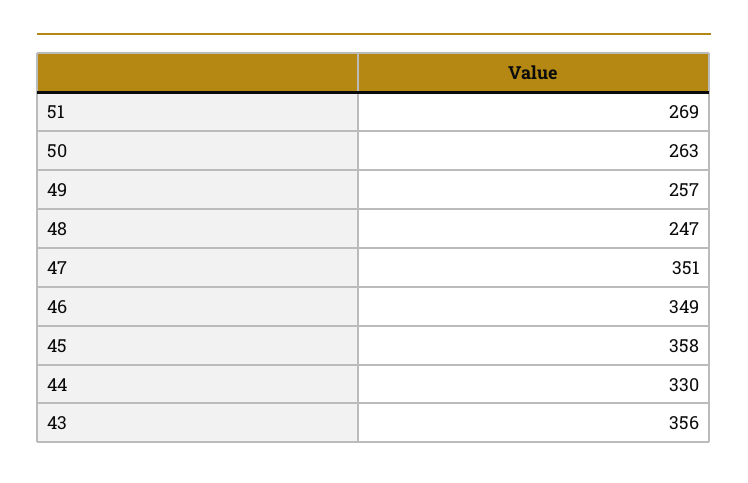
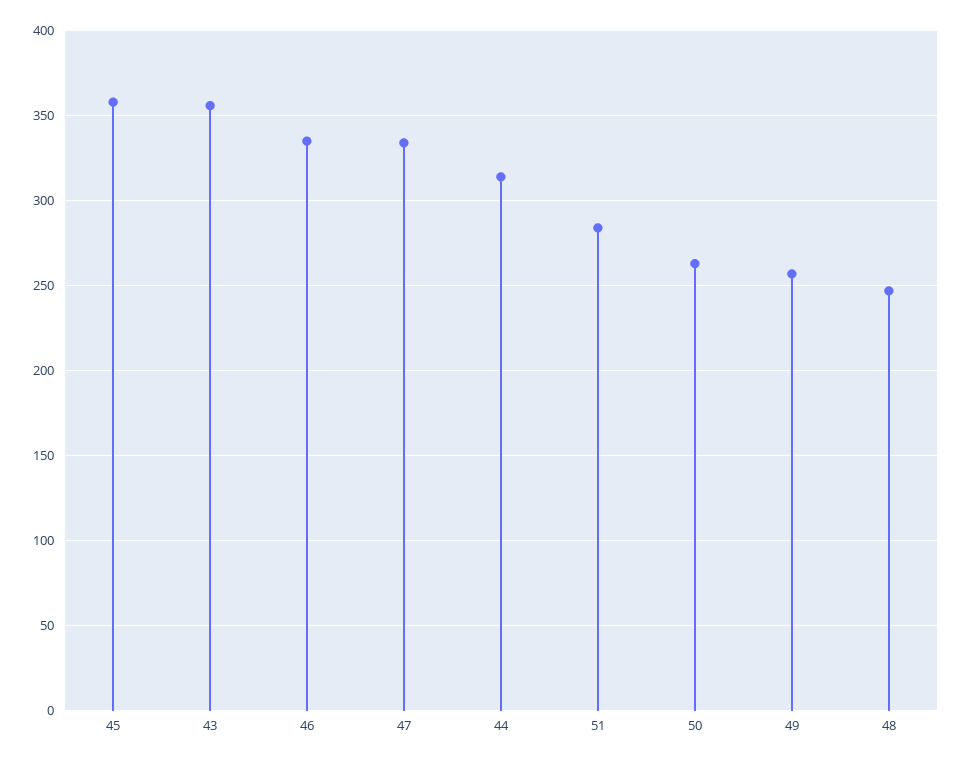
  {
-   "51": 269,
+   "51": 285,
    "50": 263,
    "49": 257,
    "48": 247,
-   "47": 351,
+   "47": 335,
-   "46": 349,
+   "46": 335,
    "45": 358,
-   "44": 330,
+   "44": 315,
    "43": 356
  }

